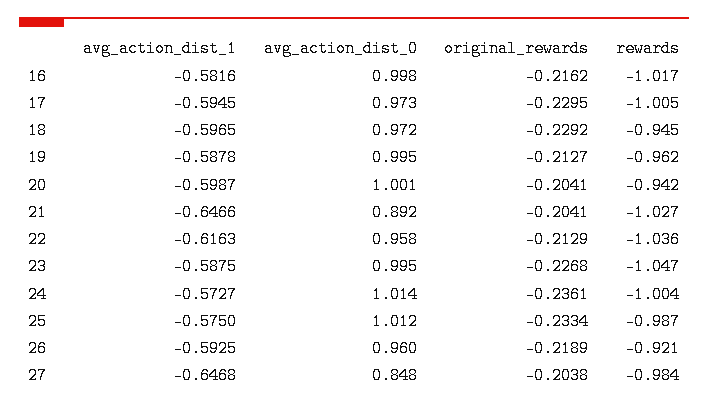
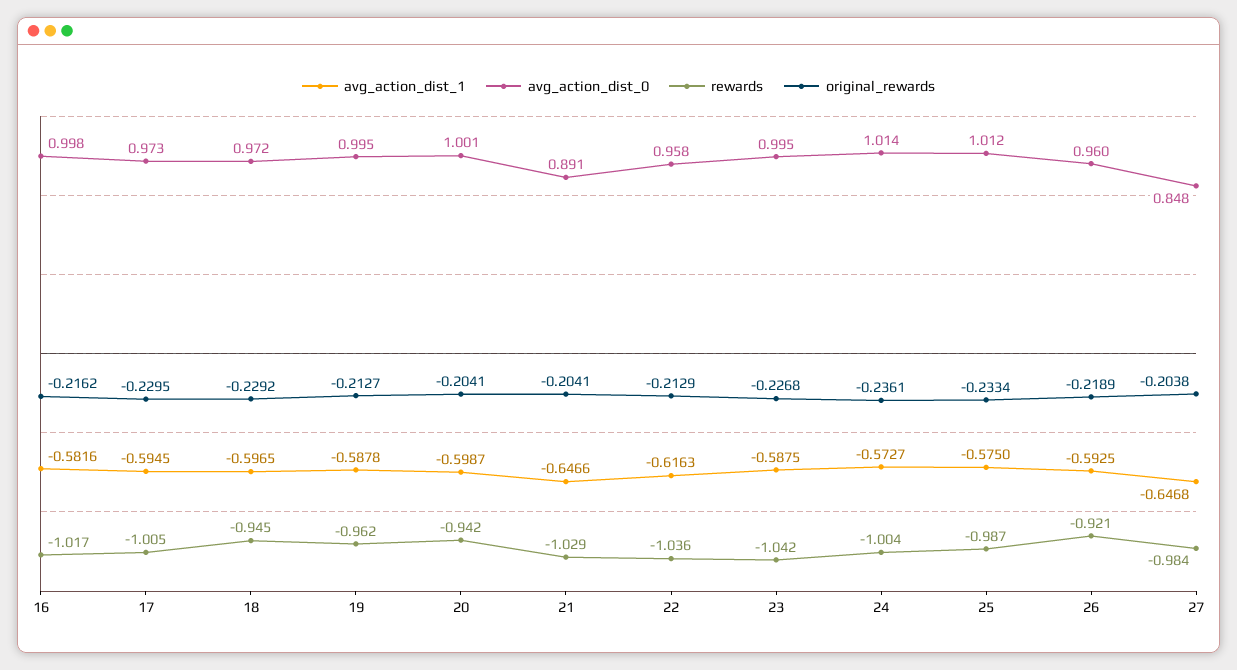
  {
    "avg_action_dist_1": {
      "16": -0.5816,
      "17": -0.5945,
      "18": -0.5965,
      "19": -0.5878,
      "20": -0.5987,
      "21": -0.6466,
      "22": -0.6163,
      "23": -0.5875,
      "24": -0.5727,
      "25": -0.575,
      "26": -0.5925,
      "27": -0.6468
    },
    "avg_action_dist_0": {
      "16": 0.998,
      "17": 0.973,
      "18": 0.972,
      "19": 0.995,
      "20": 1.001,
-     "21": 0.892,
+     "21": 0.891,
      "22": 0.958,
      "23": 0.995,
      "24": 1.014,
      "25": 1.012,
      "26": 0.96,
      "27": 0.848
    },
    "original_rewards": {
      "16": -0.2162,
      "17": -0.2295,
      "18": -0.2292,
      "19": -0.2127,
      "20": -0.2041,
      "21": -0.2041,
      "22": -0.2129,
      "23": -0.2268,
      "24": -0.2361,
      "25": -0.2334,
      "26": -0.2189,
      "27": -0.2038
    },
    "rewards": {
      "16": -1.017,
      "17": -1.005,
      "18": -0.945,
      "19": -0.962,
      "20": -0.942,
-     "21": -1.027,
+     "21": -1.029,
      "22": -1.036,
-     "23": -1.047,
+     "23": -1.042,
      "24": -1.004,
      "25": -0.987,
      "26": -0.921,
      "27": -0.984
    }
  }

